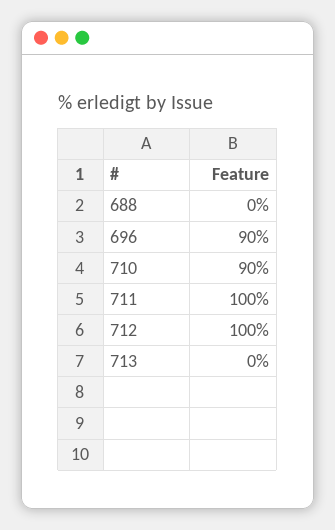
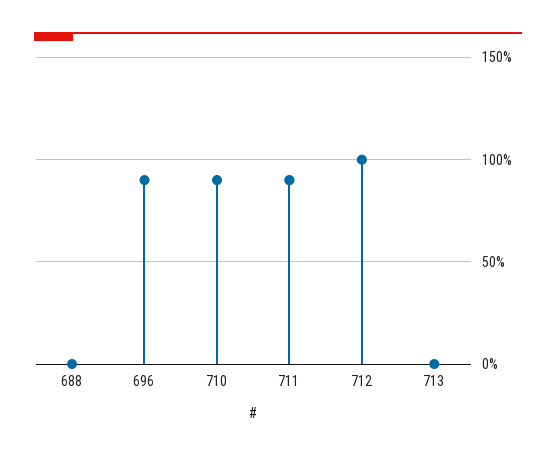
  {
    "688": 0,
    "696": 90,
    "710": 90,
-   "711": 100,
+   "711": 90,
    "712": 100,
    "713": 0
  }

